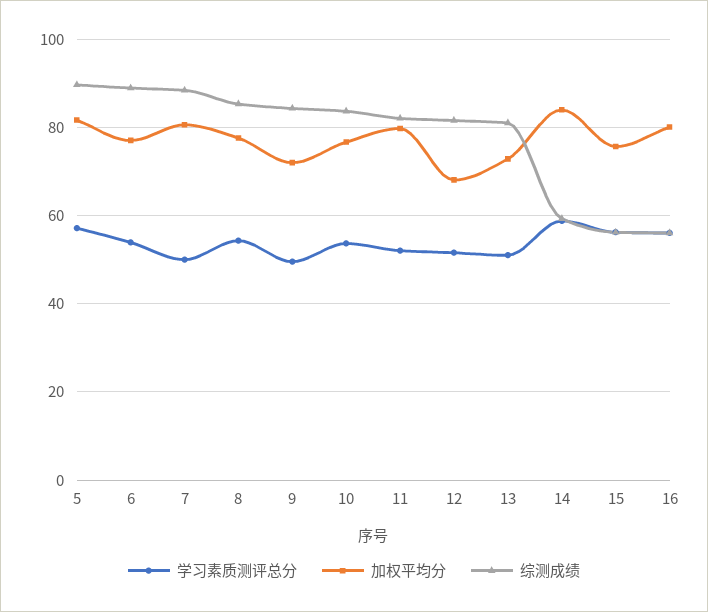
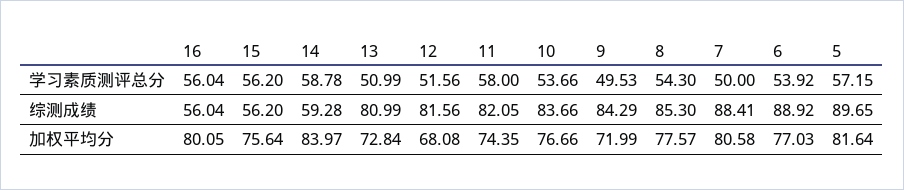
  {
    "学习素质测评总分": {
      "5": 57.15,
      "6": 53.92,
      "7": 50,
      "8": 54.3,
      "9": 49.53,
      "10": 53.66,
-     "11": 52,
+     "11": 58,
      "12": 51.56,
      "13": 50.99,
      "14": 58.78,
      "15": 56.2,
      "16": 56.04
    },
    "加权平均分": {
      "5": 81.64,
      "6": 77.03,
      "7": 80.58,
      "8": 77.57,
      "9": 71.99,
      "10": 76.66,
-     "11": 80,
+     "11": 74.35,
      "12": 68.08,
      "13": 72.84,
      "14": 83.97,
      "15": 75.64,
      "16": 80.05
    },
    "综测成绩": {
      "5": 89.65,
      "6": 88.92,
      "7": 88.41,
      "8": 85.3,
      "9": 84.29,
      "10": 83.66,
      "11": 82.05,
      "12": 81.56,
      "13": 80.99,
      "14": 59.28,
      "15": 56.2,
      "16": 56.04
    }
  }

